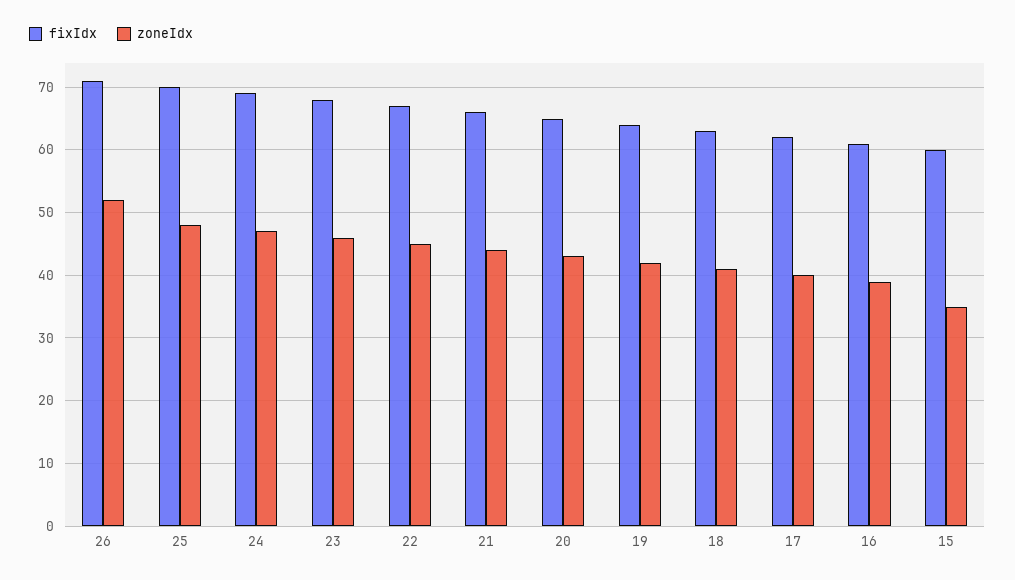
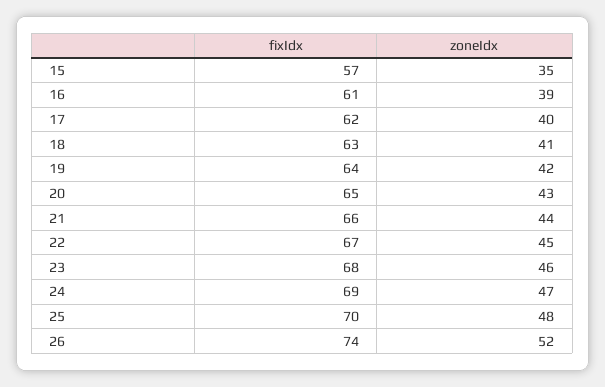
  {
    "fixIdx": {
-     "26": 71,
+     "26": 74,
      "25": 70,
      "24": 69,
      "23": 68,
      "22": 67,
      "21": 66,
      "20": 65,
      "19": 64,
      "18": 63,
      "17": 62,
      "16": 61,
-     "15": 60
+     "15": 57
    },
    "zoneIdx": {
      "26": 52,
      "25": 48,
      "24": 47,
      "23": 46,
      "22": 45,
      "21": 44,
      "20": 43,
      "19": 42,
      "18": 41,
      "17": 40,
      "16": 39,
      "15": 35
    }
  }

